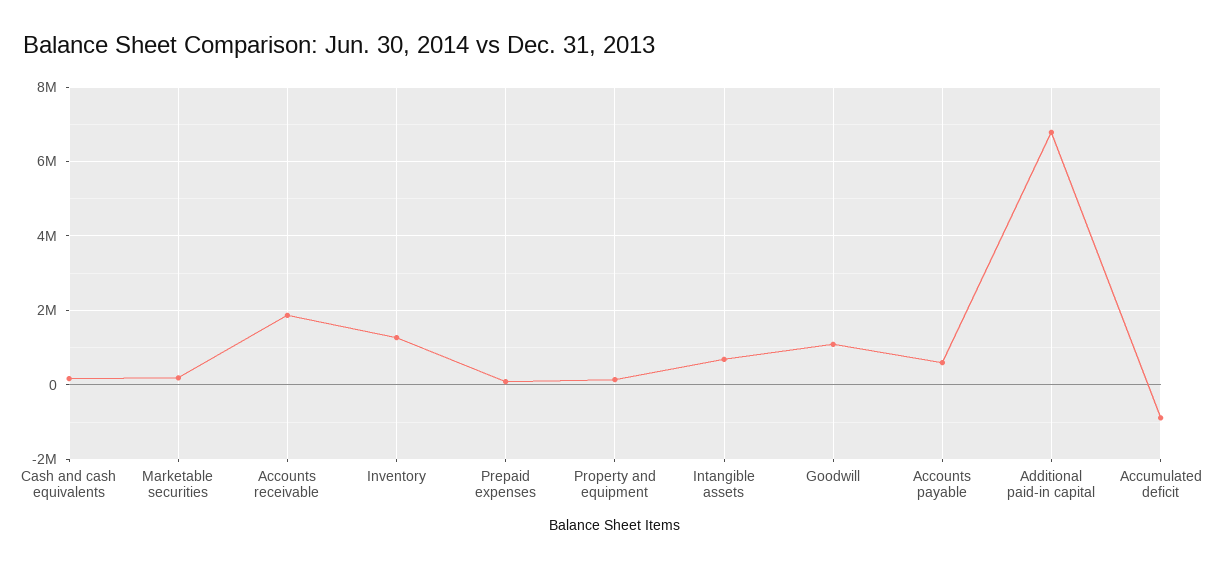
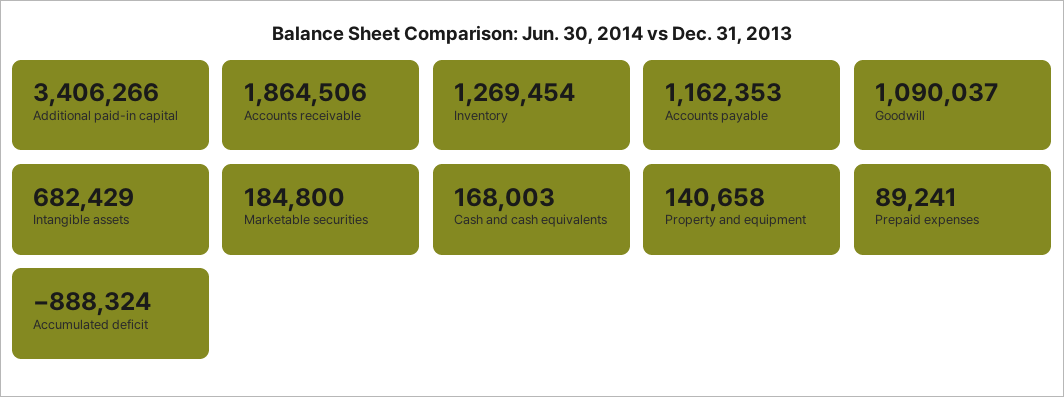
  {
    "Cash and cash equivalents": 168003,
    "Marketable securities": 184800,
    "Accounts receivable": 1864506,
    "Inventory": 1269454,
    "Prepaid expenses": 89241,
    "Property and equipment": 140658,
    "Intangible assets": 682429,
    "Goodwill": 1090037,
-   "Accounts payable": 600000,
+   "Accounts payable": 1162353,
-   "Additional paid-in capital": 6800000,
+   "Additional paid-in capital": 3406266,
    "Accumulated deficit": -888324
  }

